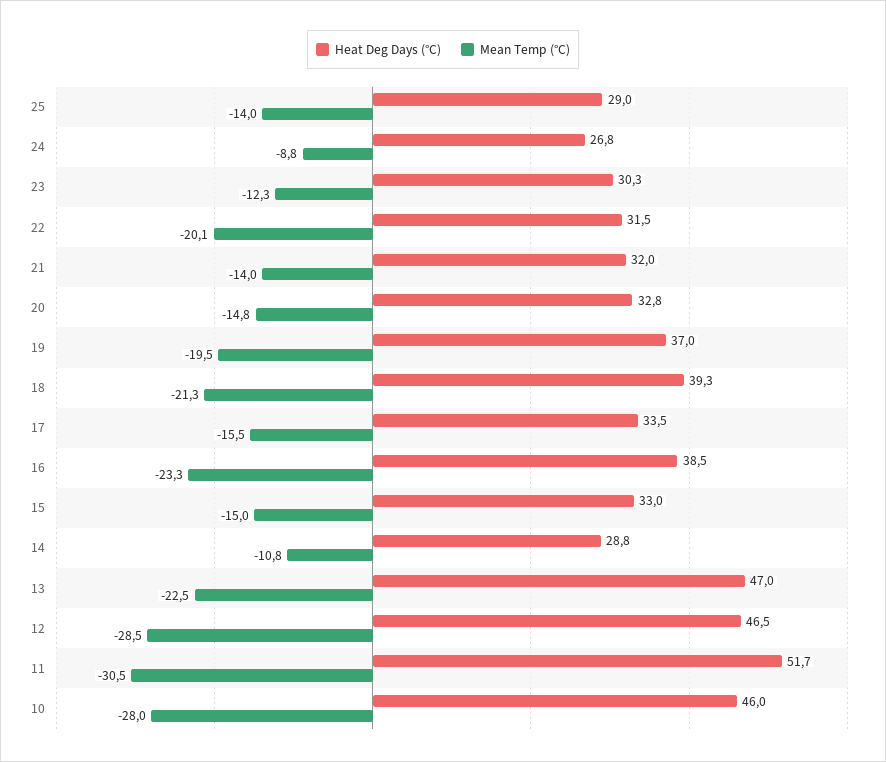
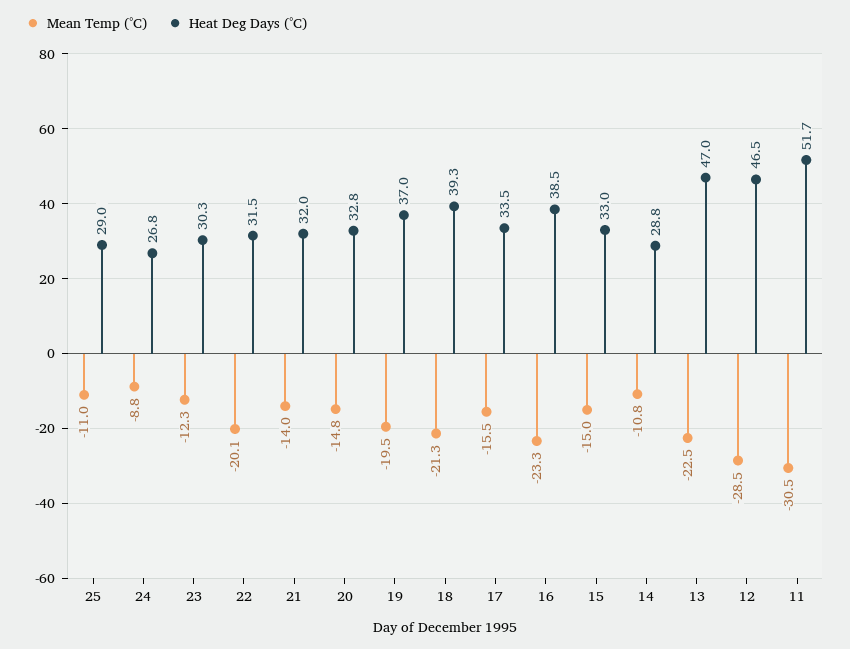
  {
    "Heat Deg Days (°C)": {
      "25": 29,
      "24": 26.8,
      "23": 30.3,
      "22": 31.5,
      "21": 32,
      "20": 32.8,
      "19": 37,
      "18": 39.3,
      "17": 33.5,
      "16": 38.5,
      "15": 33,
      "14": 28.8,
      "13": 47,
      "12": 46.5,
-     "11": 51.7,
+     "11": 51.7
-     "10": 46
    },
    "Mean Temp (°C)": {
-     "25": -14,
+     "25": -11,
      "24": -8.8,
      "23": -12.3,
      "22": -20.1,
      "21": -14,
      "20": -14.8,
      "19": -19.5,
      "18": -21.3,
      "17": -15.5,
      "16": -23.3,
      "15": -15,
      "14": -10.8,
      "13": -22.5,
      "12": -28.5,
-     "11": -30.5,
+     "11": -30.5
-     "10": -28
    }
  }

